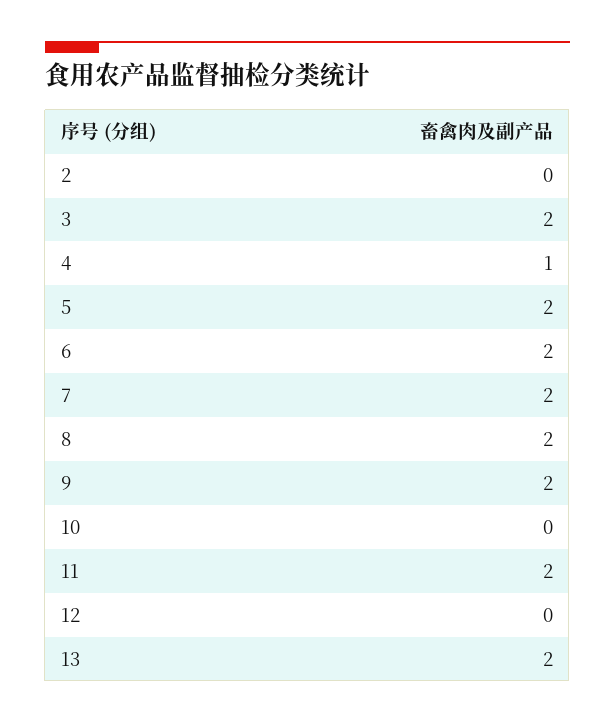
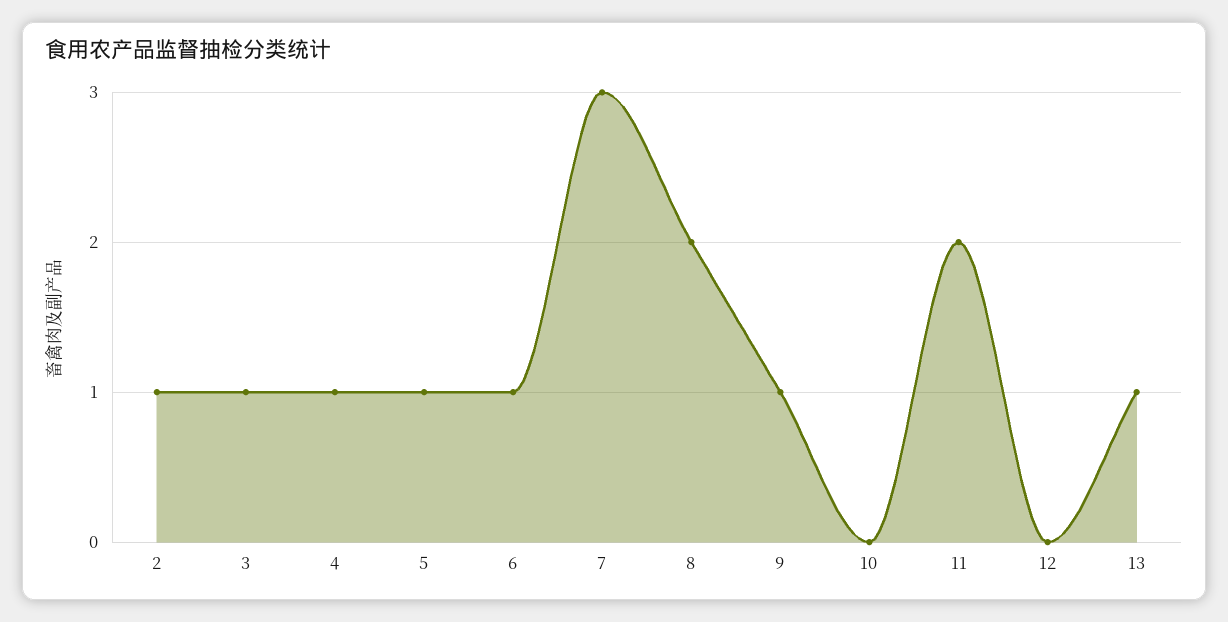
  {
-   "2": 0,
+   "2": 1,
-   "3": 2,
+   "3": 1,
    "4": 1,
-   "5": 2,
+   "5": 1,
-   "6": 2,
+   "6": 1,
-   "7": 2,
+   "7": 3,
    "8": 2,
-   "9": 2,
+   "9": 1,
    "10": 0,
    "11": 2,
    "12": 0,
-   "13": 2
+   "13": 1
  }

